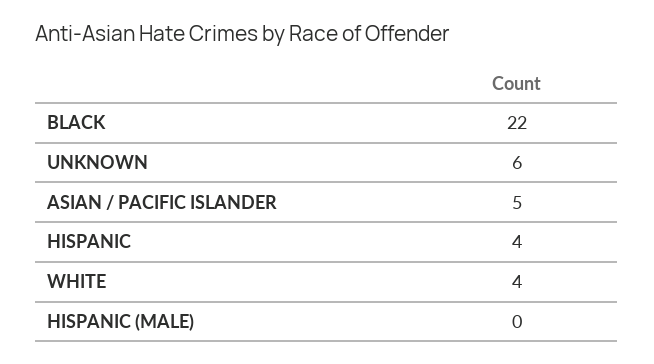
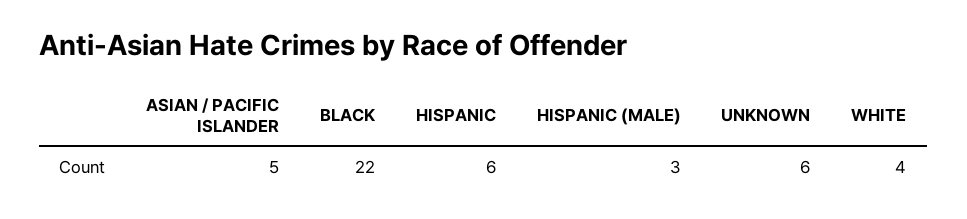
  {
    "BLACK": 22,
    "UNKNOWN": 6,
    "ASIAN / PACIFIC ISLANDER": 5,
-   "HISPANIC": 4,
+   "HISPANIC": 6,
    "WHITE": 4,
-   "HISPANIC (MALE)": 0
+   "HISPANIC (MALE)": 3
  }

